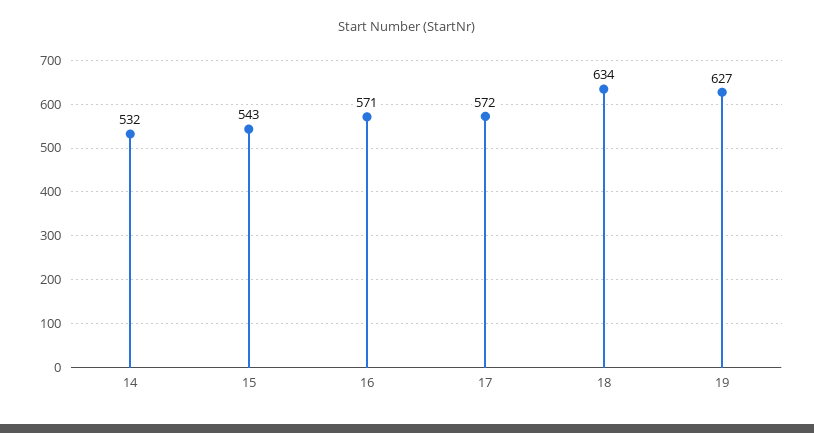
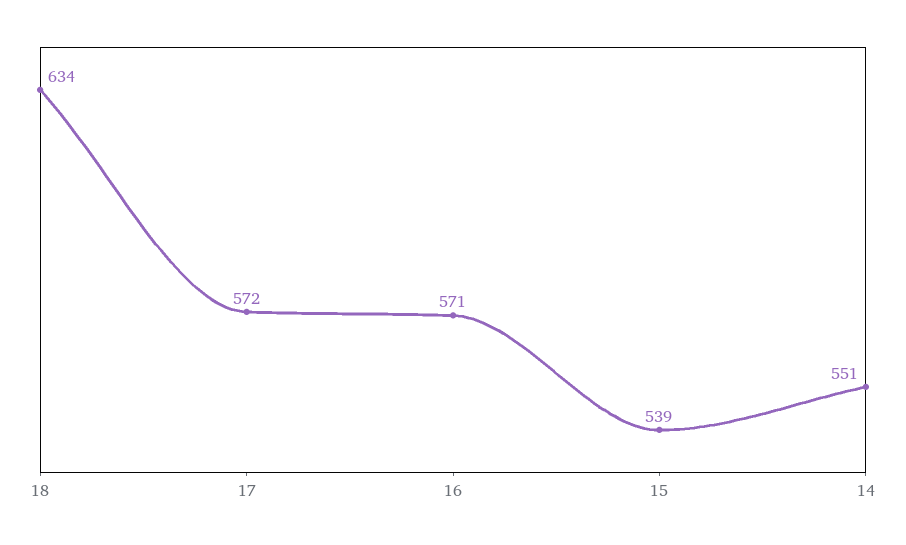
  {
-   "14": 532,
+   "14": 551,
-   "15": 543,
+   "15": 539,
    "16": 571,
    "17": 572,
-   "18": 634,
+   "18": 634
-   "19": 627
  }

